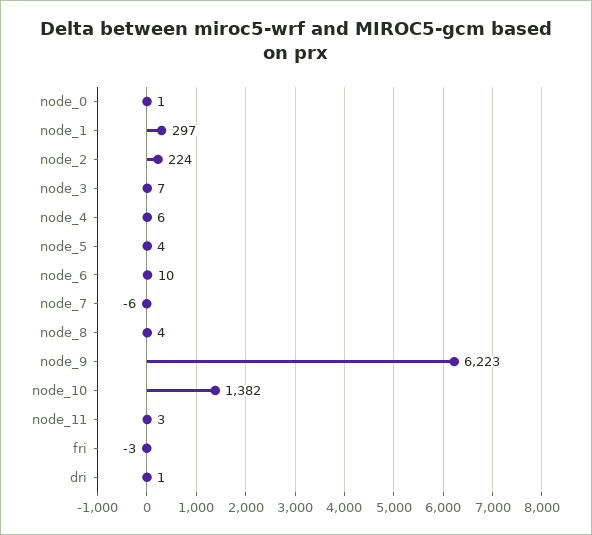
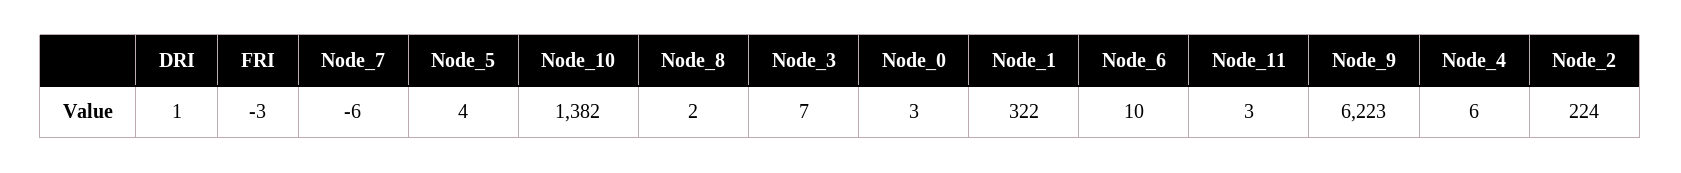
  {
-   "node_0": 1,
+   "node_0": 3,
-   "node_1": 297,
+   "node_1": 322,
    "node_2": 224,
    "node_3": 7,
    "node_4": 6,
    "node_5": 4,
    "node_6": 10,
    "node_7": -6,
-   "node_8": 4,
+   "node_8": 2,
    "node_9": 6223,
    "node_10": 1382,
    "node_11": 3,
    "fri": -3,
    "dri": 1
  }

